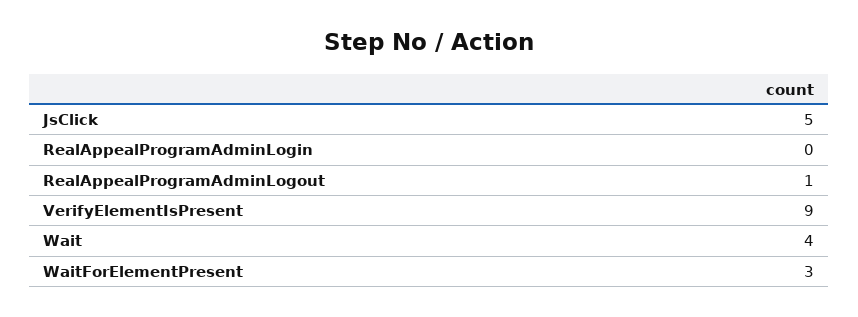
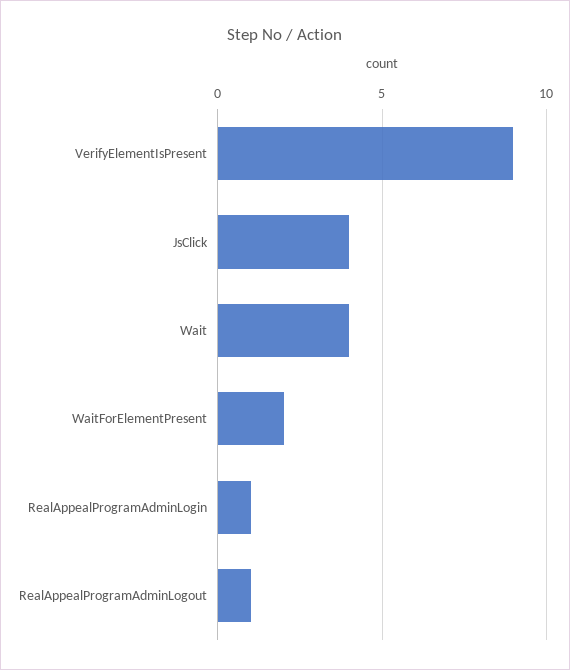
  {
-   "JsClick": 5,
+   "JsClick": 4,
-   "RealAppealProgramAdminLogin": 0,
+   "RealAppealProgramAdminLogin": 1,
    "RealAppealProgramAdminLogout": 1,
    "VerifyElementIsPresent": 9,
    "Wait": 4,
-   "WaitForElementPresent": 3
+   "WaitForElementPresent": 2
  }

